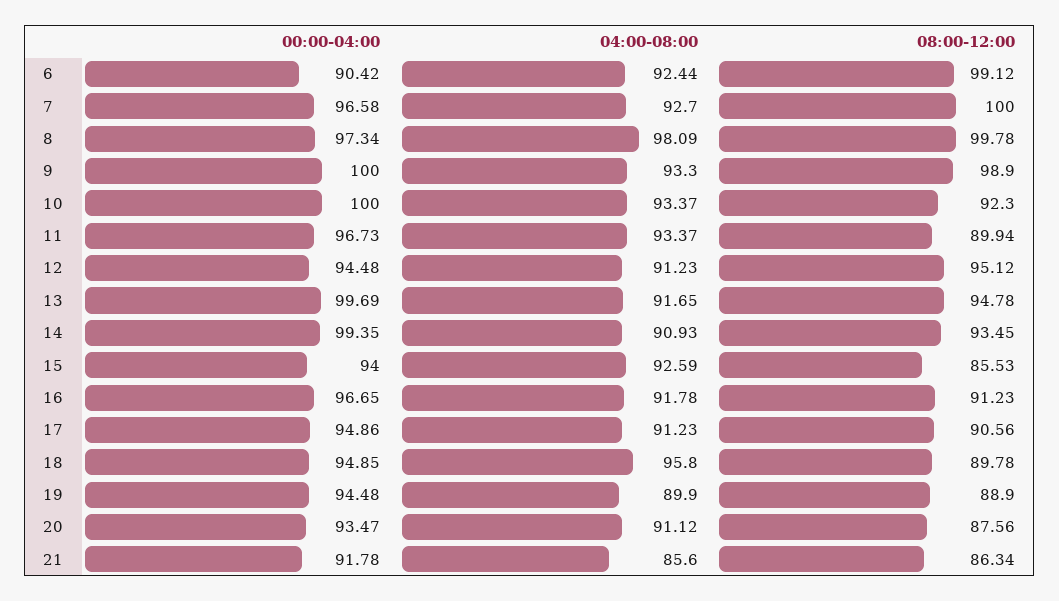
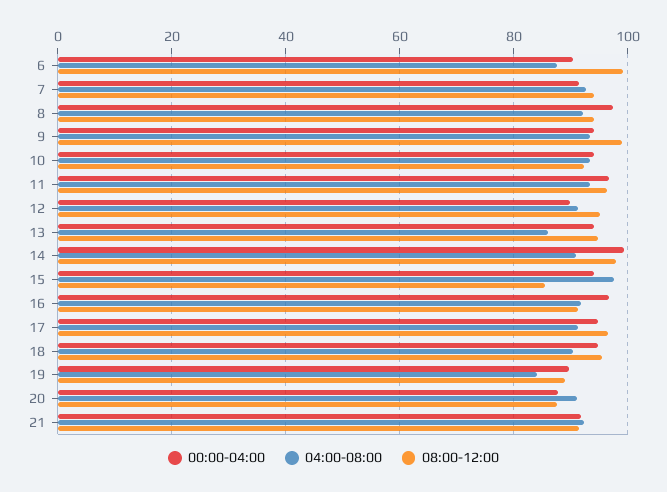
  {
    "00:00-04:00": {
      "6": 90.42,
-     "7": 96.58,
+     "7": 92,
      "8": 97.34,
-     "9": 100,
+     "9": 94,
-     "10": 100,
+     "10": 94,
      "11": 96.73,
-     "12": 94.48,
+     "12": 90,
-     "13": 99.69,
+     "13": 94,
      "14": 99.35,
      "15": 94,
      "16": 96.65,
      "17": 94.86,
      "18": 94.85,
-     "19": 94.48,
+     "19": 90,
-     "20": 93.47,
+     "20": 88,
      "21": 91.78
    },
    "04:00-08:00": {
-     "6": 92.44,
+     "6": 88,
      "7": 92.7,
-     "8": 98.09,
+     "8": 92,
      "9": 93.3,
      "10": 93.37,
      "11": 93.37,
      "12": 91.23,
-     "13": 91.65,
+     "13": 86,
      "14": 90.93,
-     "15": 92.59,
+     "15": 98,
      "16": 91.78,
      "17": 91.23,
-     "18": 95.8,
+     "18": 90,
-     "19": 89.9,
+     "19": 84,
      "20": 91.12,
-     "21": 85.6
+     "21": 92
    },
    "08:00-12:00": {
      "6": 99.12,
-     "7": 100,
+     "7": 94,
-     "8": 99.78,
+     "8": 94,
      "9": 98.9,
      "10": 92.3,
-     "11": 89.94,
+     "11": 96,
      "12": 95.12,
      "13": 94.78,
-     "14": 93.45,
+     "14": 98,
      "15": 85.53,
      "16": 91.23,
-     "17": 90.56,
+     "17": 96,
-     "18": 89.78,
+     "18": 96,
      "19": 88.9,
      "20": 87.56,
-     "21": 86.34
+     "21": 92
    }
  }

